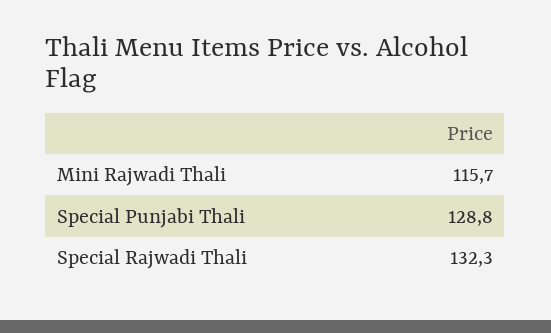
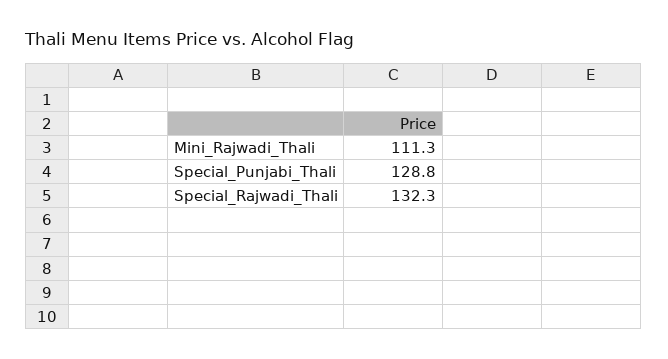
  {
-   "Mini Rajwadi Thali": 115.7,
+   "Mini Rajwadi Thali": 111.3,
    "Special Punjabi Thali": 128.8,
    "Special Rajwadi Thali": 132.3
  }

